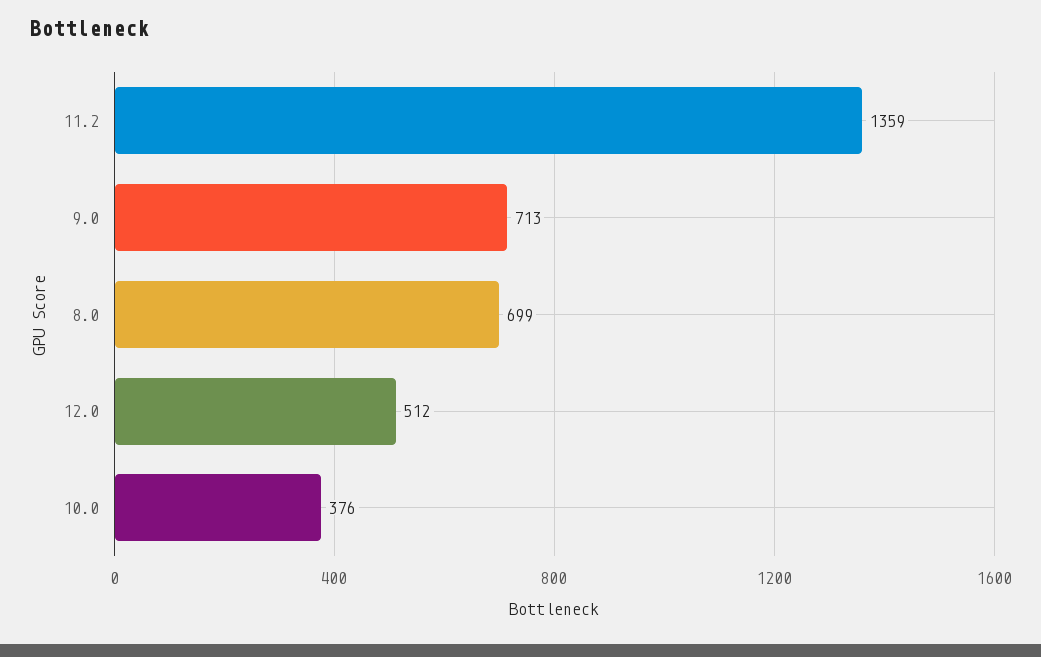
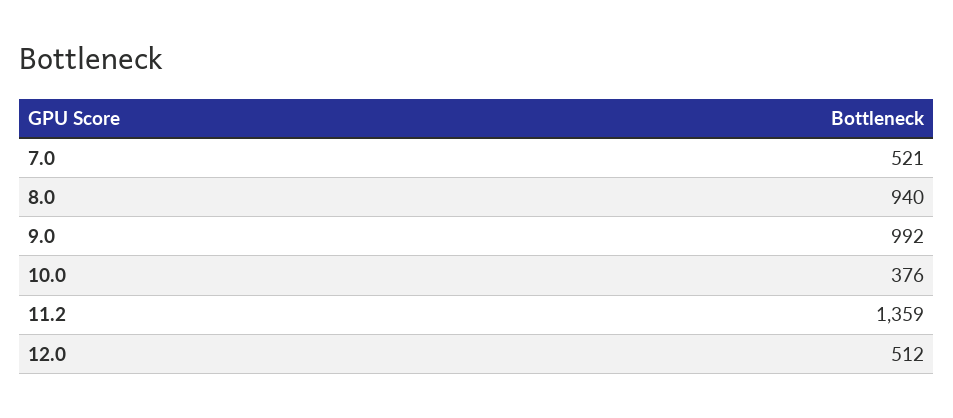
  {
    "11.2": 1359,
-   "9.0": 713,
+   "9.0": 992,
-   "8.0": 699,
+   "8.0": 940,
    "12.0": 512,
-   "10.0": 376
+   "10.0": 376,
+   "7.0": 521
  }

